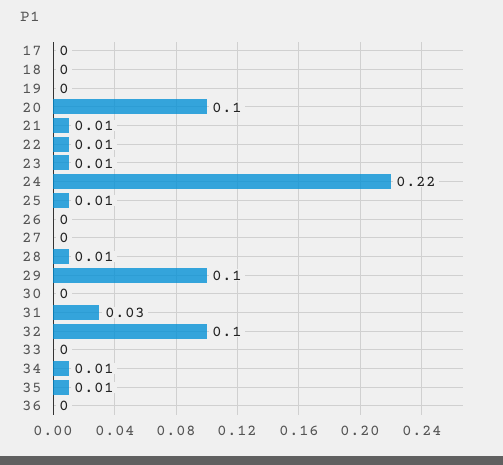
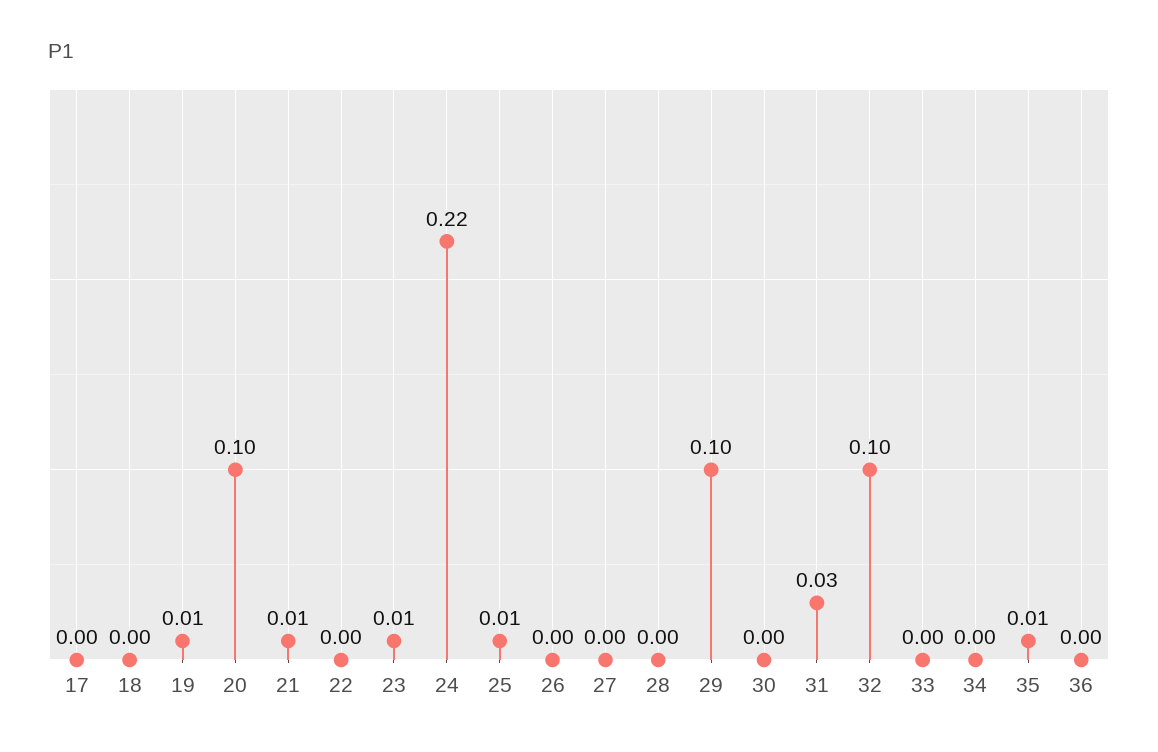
  {
    "17": 0,
    "18": 0,
-   "19": 0,
+   "19": 0.01,
    "20": 0.1,
    "21": 0.01,
-   "22": 0.01,
+   "22": 0,
    "23": 0.01,
    "24": 0.22,
    "25": 0.01,
    "26": 0,
    "27": 0,
-   "28": 0.01,
+   "28": 0,
    "29": 0.1,
    "30": 0,
    "31": 0.03,
    "32": 0.1,
    "33": 0,
-   "34": 0.01,
+   "34": 0,
    "35": 0.01,
    "36": 0
  }

